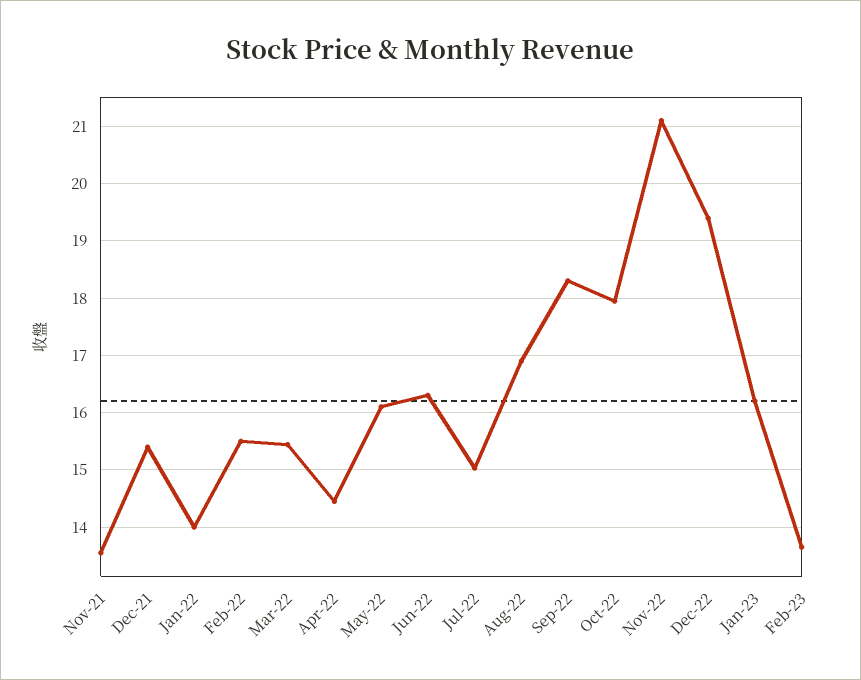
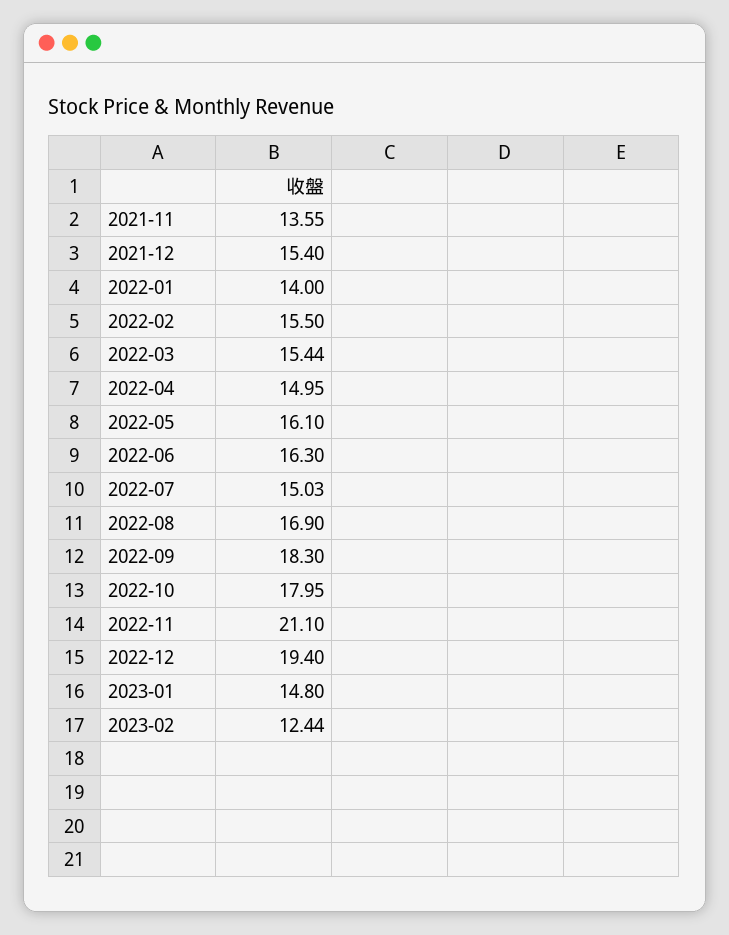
  {
    "Nov-21": 13.55,
    "Dec-21": 15.4,
    "Jan-22": 14,
    "Feb-22": 15.5,
    "Mar-22": 15.44,
-   "Apr-22": 14.4,
+   "Apr-22": 14.95,
    "May-22": 16.1,
    "Jun-22": 16.3,
    "Jul-22": 15.03,
    "Aug-22": 16.9,
    "Sep-22": 18.3,
    "Oct-22": 17.95,
    "Nov-22": 21.1,
    "Dec-22": 19.4,
-   "Jan-23": 16.2,
+   "Jan-23": 14.8,
-   "Feb-23": 13.6
+   "Feb-23": 12.44
  }

